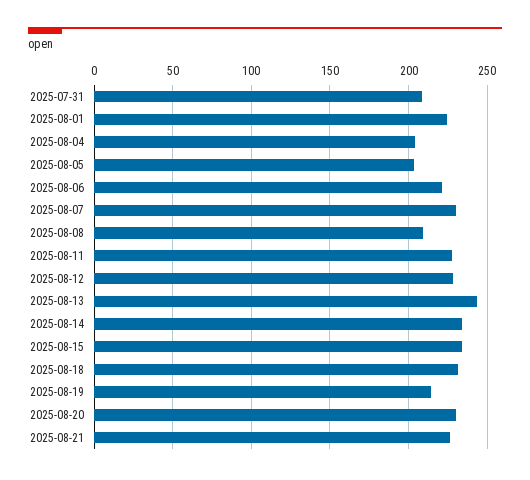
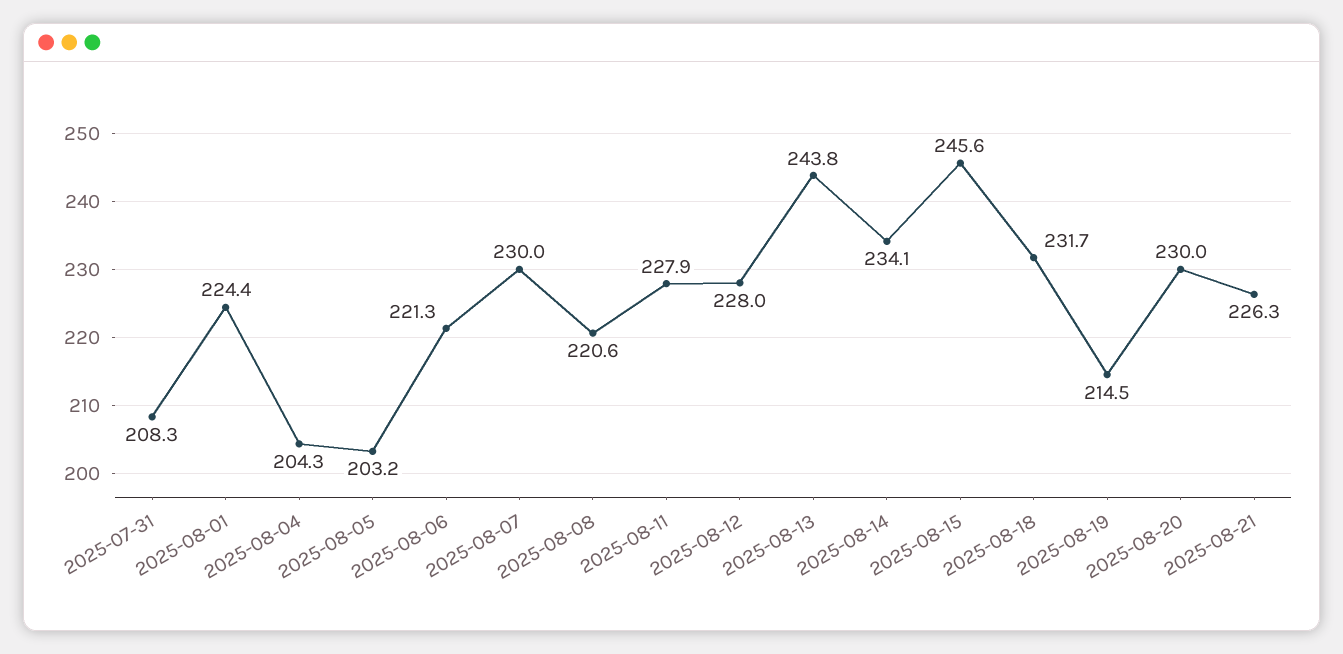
  {
    "2025-07-31": 208.3,
    "2025-08-01": 224.4,
    "2025-08-04": 204.3,
    "2025-08-05": 203.2,
    "2025-08-06": 221.3,
    "2025-08-07": 230,
-   "2025-08-08": 210,
+   "2025-08-08": 220.6,
    "2025-08-11": 227.9,
    "2025-08-12": 228,
    "2025-08-13": 243.8,
    "2025-08-14": 234.1,
-   "2025-08-15": 235,
+   "2025-08-15": 245.6,
    "2025-08-18": 231.7,
    "2025-08-19": 214.5,
    "2025-08-20": 230,
    "2025-08-21": 226.3
  }

